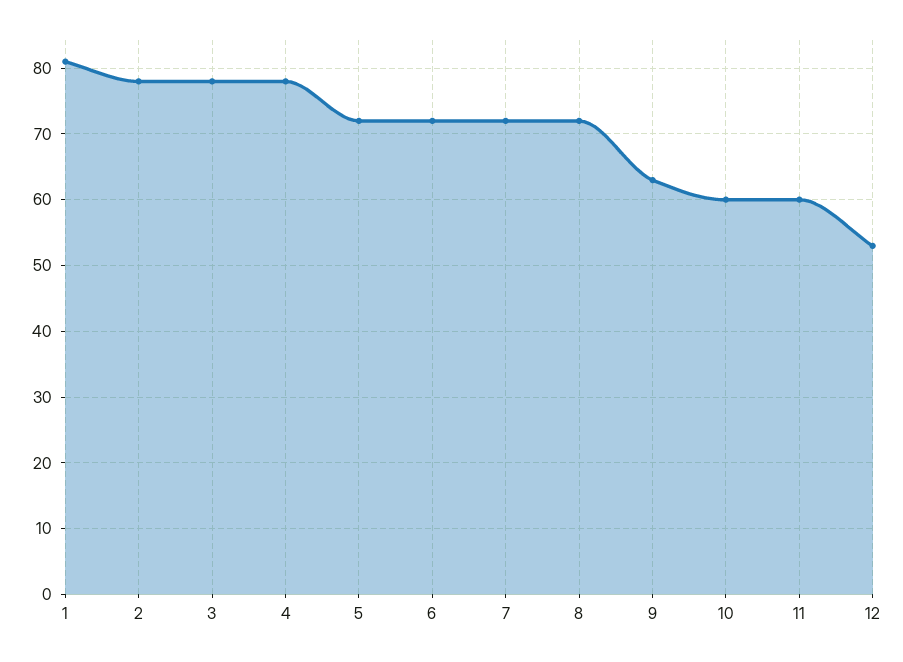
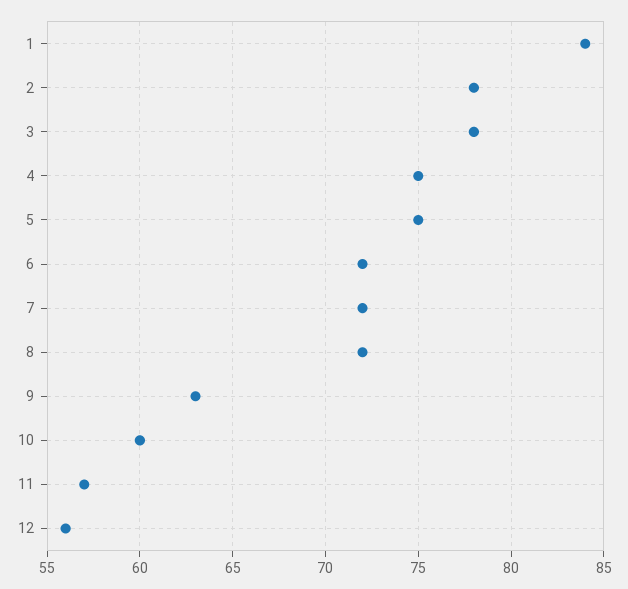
  {
-   "1": 81,
+   "1": 84,
    "2": 78,
    "3": 78,
-   "4": 78,
+   "4": 75,
-   "5": 72,
+   "5": 75,
    "6": 72,
    "7": 72,
    "8": 72,
    "9": 63,
    "10": 60,
-   "11": 60,
+   "11": 57,
-   "12": 53
+   "12": 56
  }

